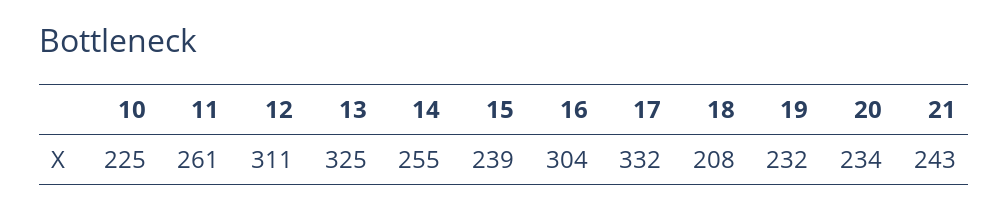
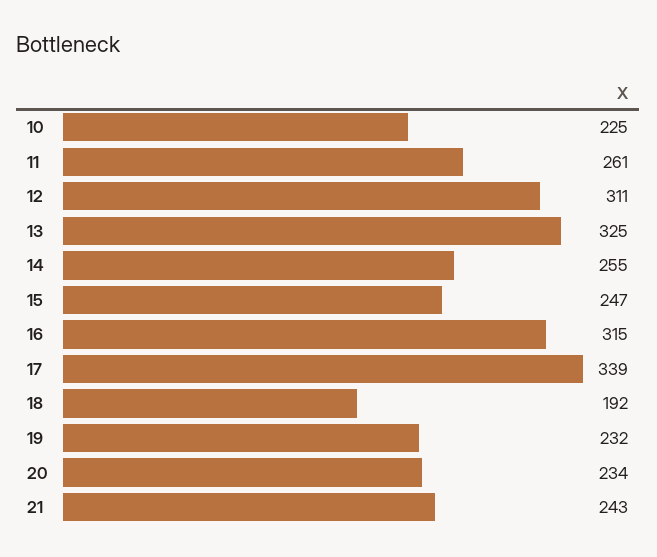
  {
    "10": 225,
    "11": 261,
    "12": 311,
    "13": 325,
    "14": 255,
-   "15": 239,
+   "15": 247,
-   "16": 304,
+   "16": 315,
-   "17": 332,
+   "17": 339,
-   "18": 208,
+   "18": 192,
    "19": 232,
    "20": 234,
    "21": 243
  }

